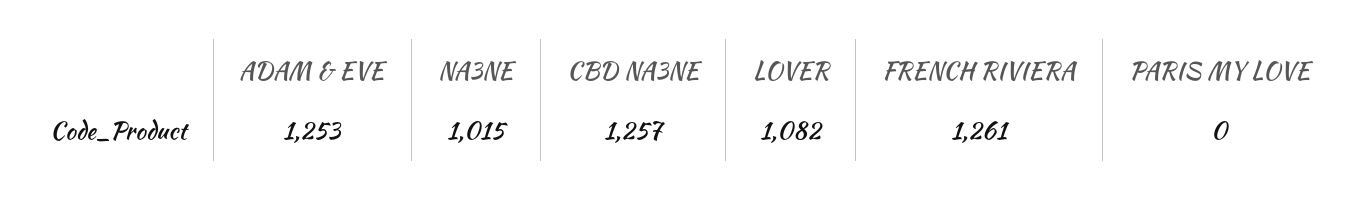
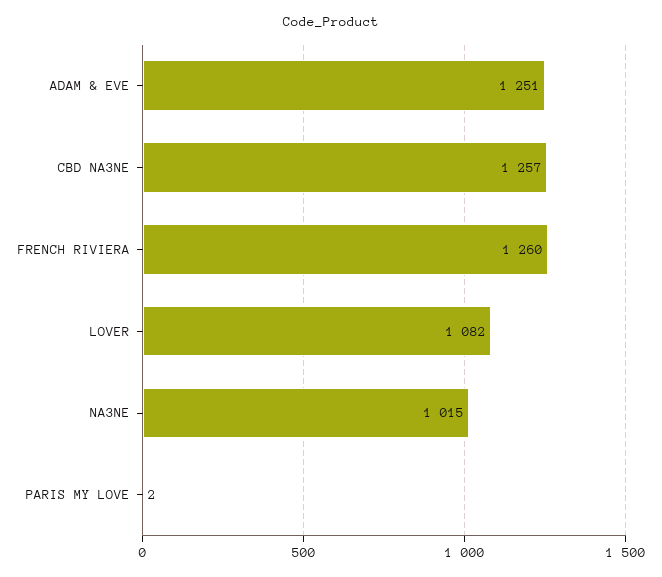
  {
-   "ADAM & EVE": 1253,
+   "ADAM & EVE": 1251,
    "NA3NE": 1015,
    "CBD NA3NE": 1257,
    "LOVER": 1082,
-   "FRENCH RIVIERA": 1261,
+   "FRENCH RIVIERA": 1260,
-   "PARIS MY LOVE": 0
+   "PARIS MY LOVE": 2
  }

